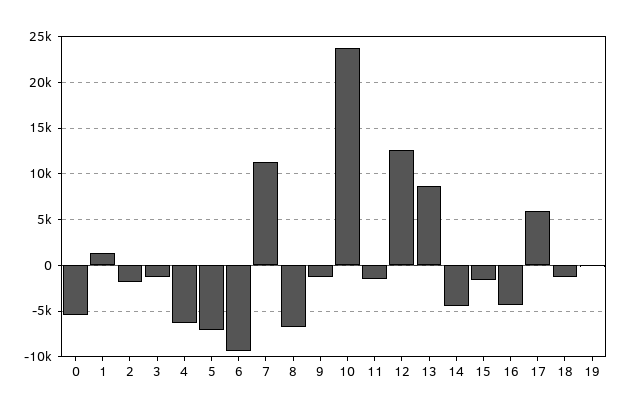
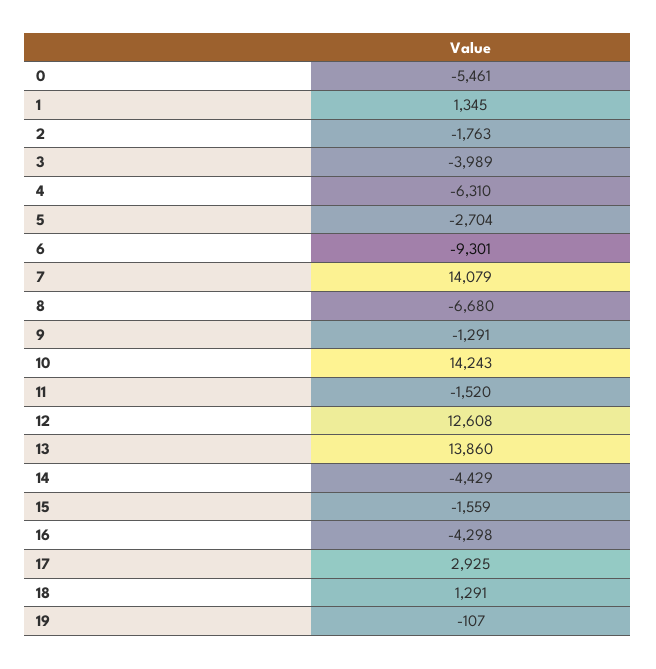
  {
    "0": -5461,
    "1": 1345,
    "2": -1763,
-   "3": -1000,
+   "3": -3989,
    "4": -6310,
-   "5": -7000,
+   "5": -2704,
    "6": -9301,
-   "7": 11000,
+   "7": 14079,
    "8": -6680,
    "9": -1291,
-   "10": 24000,
+   "10": 14243,
    "11": -1520,
    "12": 12608,
-   "13": 9000,
+   "13": 13860,
    "14": -4429,
    "15": -1559,
    "16": -4298,
-   "17": 6000,
+   "17": 2925,
-   "18": -1000,
+   "18": 1291,
    "19": -107
  }

